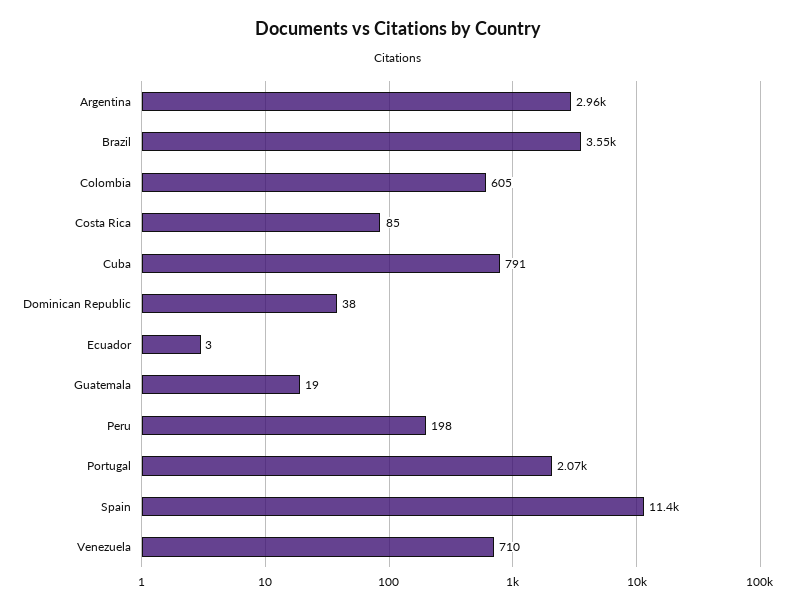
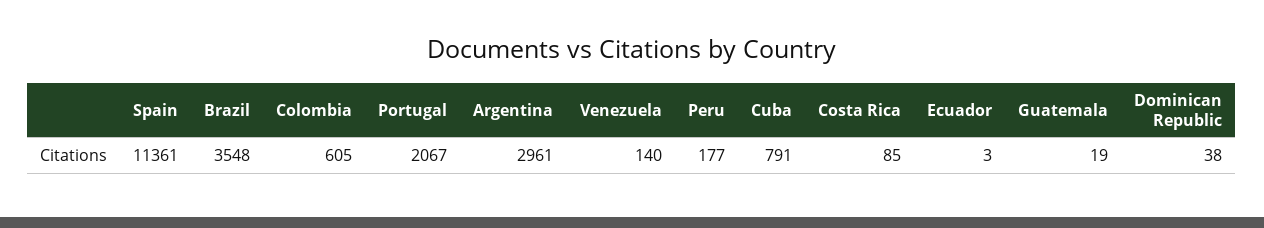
  {
    "Argentina": 2961,
    "Brazil": 3548,
    "Colombia": 605,
    "Costa Rica": 85,
    "Cuba": 791,
    "Dominican Republic": 38,
    "Ecuador": 3,
    "Guatemala": 19,
-   "Peru": 198,
+   "Peru": 177,
    "Portugal": 2067,
    "Spain": 11361,
-   "Venezuela": 710
+   "Venezuela": 140
  }

